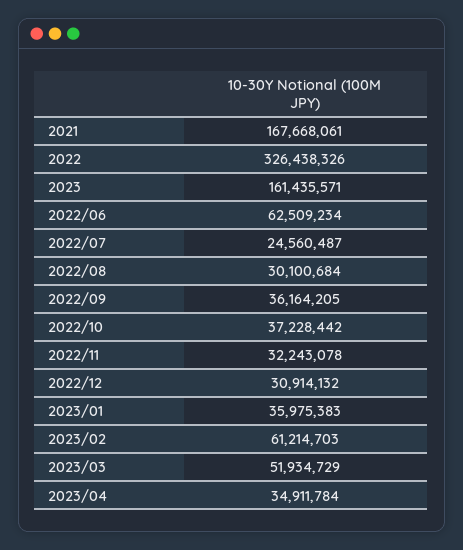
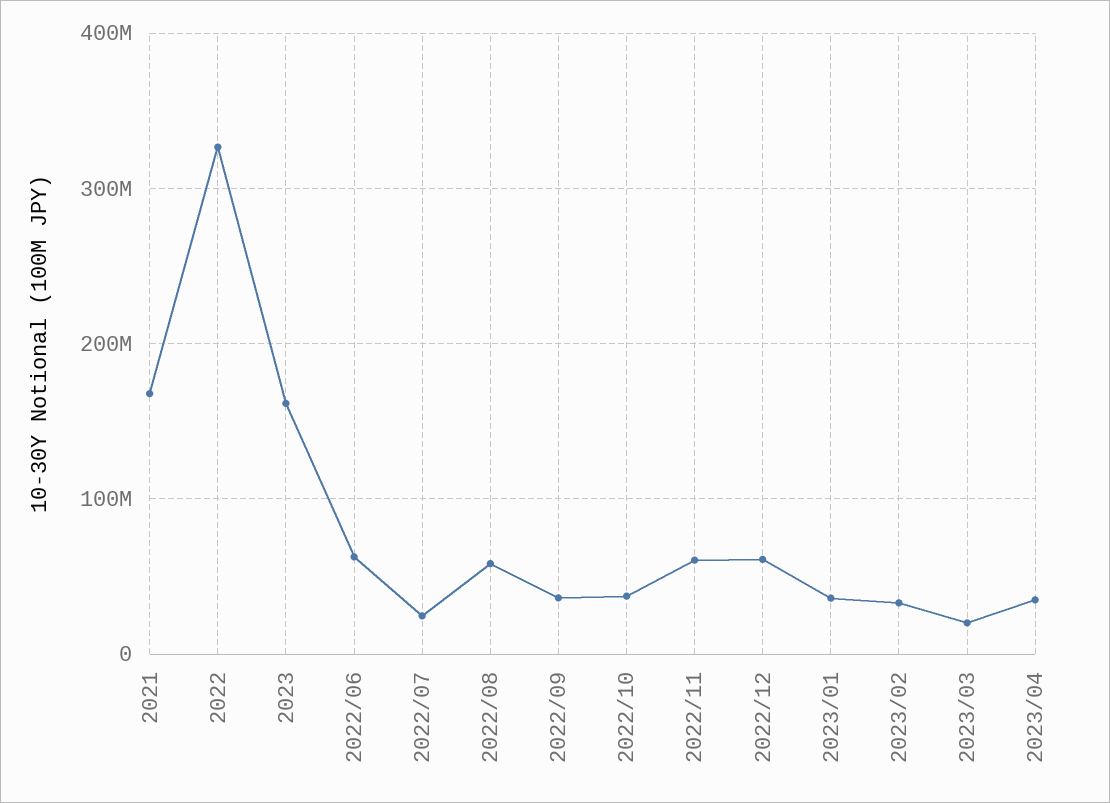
  {
    "2021": 167668061,
    "2022": 326438326,
    "2023": 161435571,
    "2022/06": 62509234,
    "2022/07": 24560487,
-   "2022/08": 30100684,
+   "2022/08": 60000000,
    "2022/09": 36164205,
    "2022/10": 37228442,
-   "2022/11": 32243078,
+   "2022/11": 60000000,
-   "2022/12": 30914132,
+   "2022/12": 60000000,
    "2023/01": 35975383,
-   "2023/02": 61214703,
+   "2023/02": 30000000,
-   "2023/03": 51934729,
+   "2023/03": 20000000,
    "2023/04": 34911784
  }

